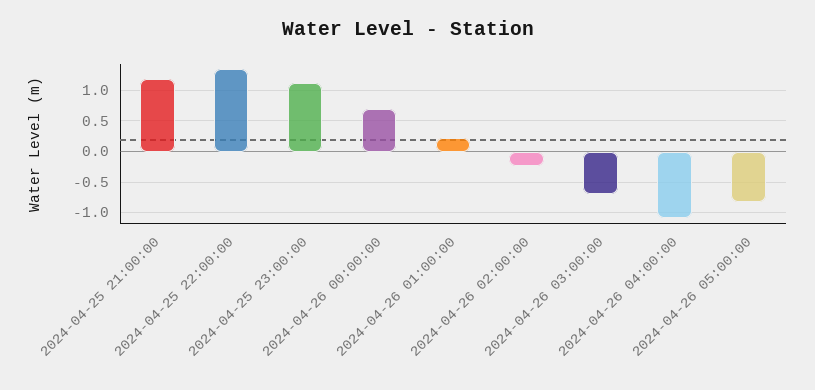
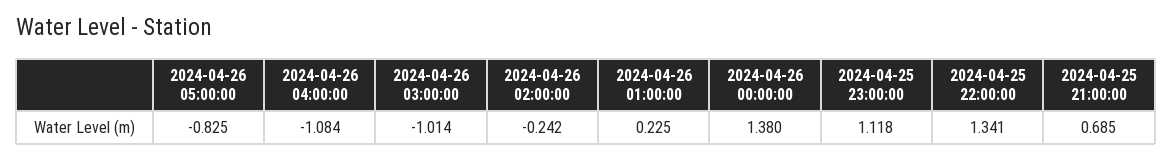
  {
-   "2024-04-25 21:00:00": 1.2,
+   "2024-04-25 21:00:00": 0.685,
    "2024-04-25 22:00:00": 1.341,
    "2024-04-25 23:00:00": 1.118,
-   "2024-04-26 00:00:00": 0.7,
+   "2024-04-26 00:00:00": 1.38,
    "2024-04-26 01:00:00": 0.225,
    "2024-04-26 02:00:00": -0.242,
-   "2024-04-26 03:00:00": -0.7,
+   "2024-04-26 03:00:00": -1.014,
    "2024-04-26 04:00:00": -1.084,
    "2024-04-26 05:00:00": -0.825
  }

